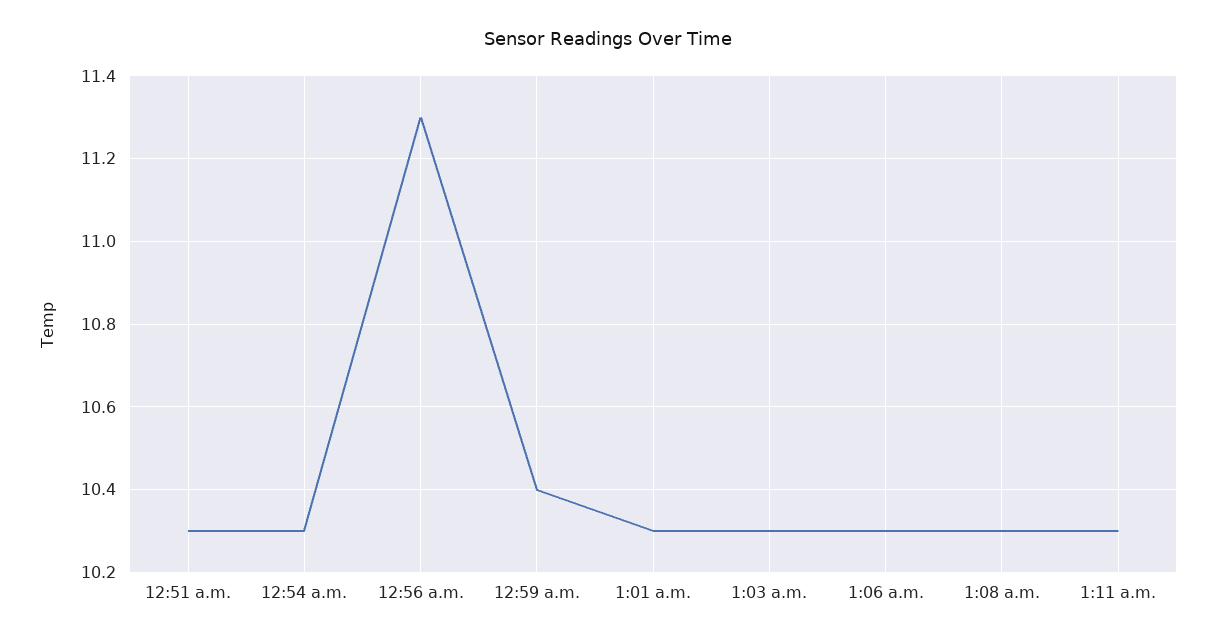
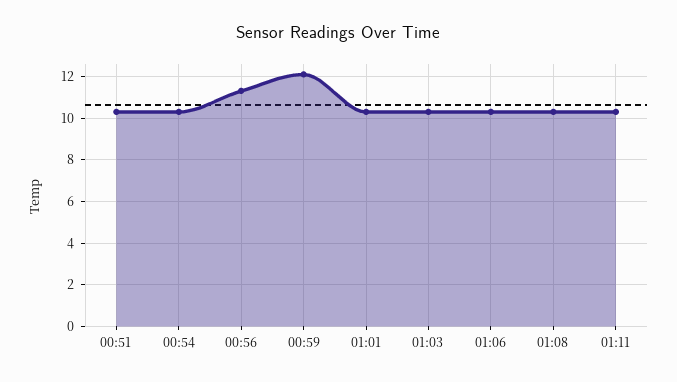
  {
    "12:51 a.m.": 10.3,
    "12:54 a.m.": 10.3,
    "12:56 a.m.": 11.3,
-   "12:59 a.m.": 10.4,
+   "12:59 a.m.": 12,
    "1:01 a.m.": 10.3,
    "1:03 a.m.": 10.3,
    "1:06 a.m.": 10.3,
    "1:08 a.m.": 10.3,
    "1:11 a.m.": 10.3
  }

